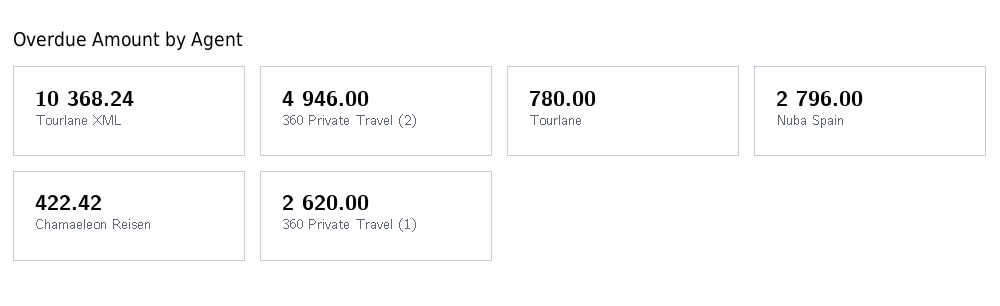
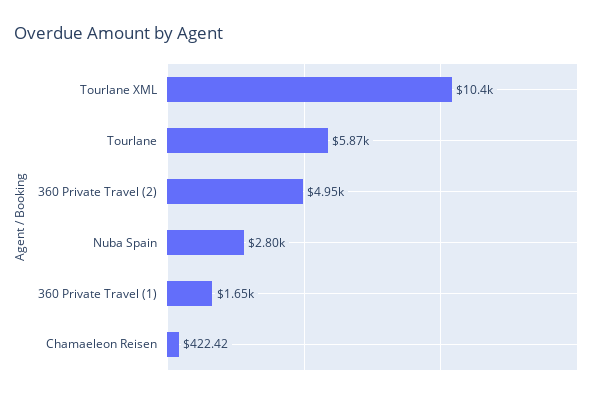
  {
    "Tourlane XML": 10368.24,
    "360 Private Travel (2)": 4946,
-   "Tourlane": 780,
+   "Tourlane": 5870,
    "Nuba Spain": 2796,
    "Chamaeleon Reisen": 422.42,
-   "360 Private Travel (1)": 2620
+   "360 Private Travel (1)": 1650
  }

